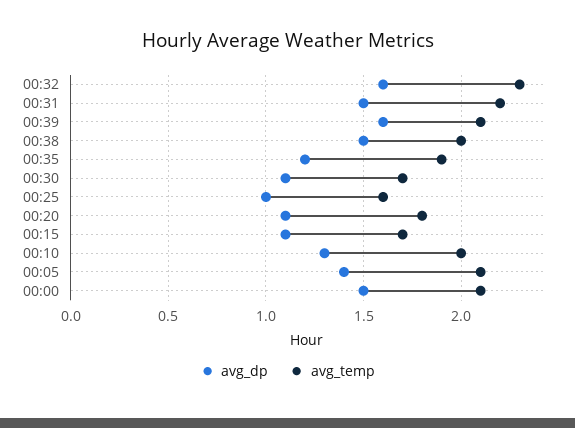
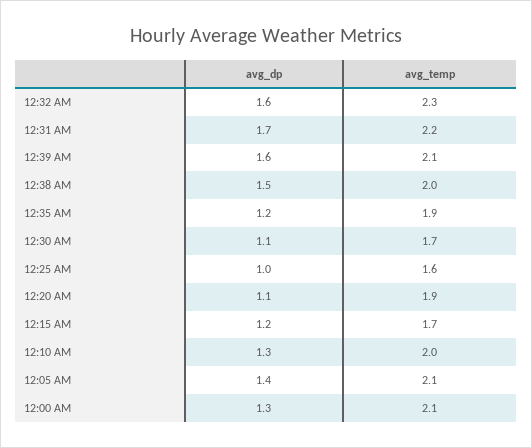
  {
    "avg_dp": {
      "00:32": 1.6,
-     "00:31": 1.5,
+     "00:31": 1.7,
      "00:39": 1.6,
      "00:38": 1.5,
      "00:35": 1.2,
      "00:30": 1.1,
      "00:25": 1,
      "00:20": 1.1,
-     "00:15": 1.1,
+     "00:15": 1.2,
      "00:10": 1.3,
      "00:05": 1.4,
-     "00:00": 1.5
+     "00:00": 1.3
    },
    "avg_temp": {
      "00:32": 2.3,
      "00:31": 2.2,
      "00:39": 2.1,
      "00:38": 2,
      "00:35": 1.9,
      "00:30": 1.7,
      "00:25": 1.6,
-     "00:20": 1.8,
+     "00:20": 1.9,
      "00:15": 1.7,
      "00:10": 2,
      "00:05": 2.1,
      "00:00": 2.1
    }
  }

